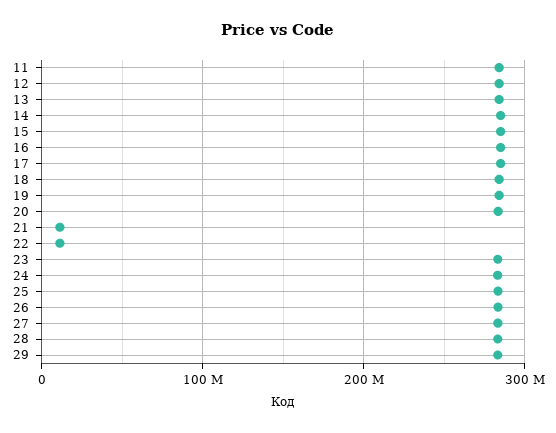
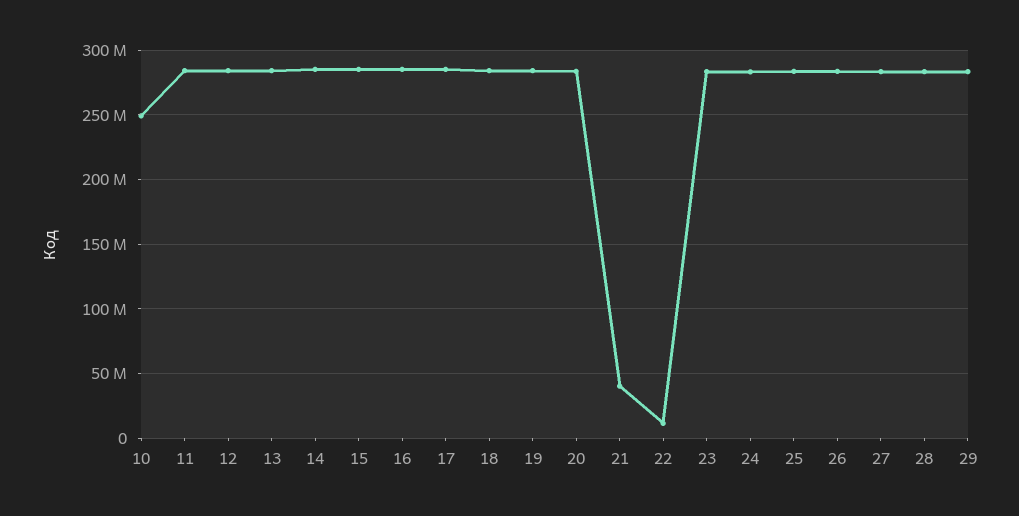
  {
    "11": 285000000,
    "12": 285000000,
    "13": 285000000,
    "14": 285000000,
    "15": 285000000,
    "16": 285000000,
    "17": 285000000,
    "18": 285000000,
    "19": 285000000,
    "20": 285000000,
-   "21": 10000000,
+   "21": 40000000,
    "22": 10000000,
    "23": 285000000,
    "24": 285000000,
    "25": 285000000,
    "26": 285000000,
    "27": 285000000,
    "28": 285000000,
-   "29": 285000000
+   "29": 285000000,
+   "10": 250000000
  }

